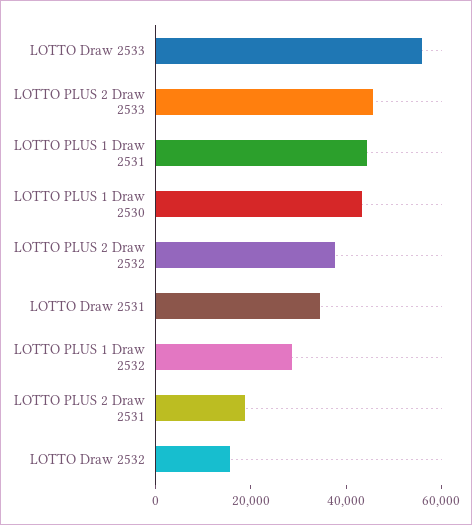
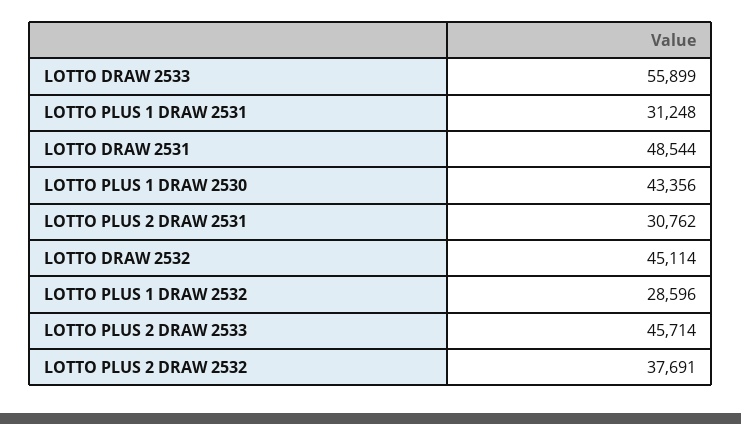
  {
    "LOTTO Draw 2533": 55899,
    "LOTTO PLUS 2 Draw 2533": 45714,
-   "LOTTO PLUS 1 Draw 2531": 45000,
+   "LOTTO PLUS 1 Draw 2531": 31248,
    "LOTTO PLUS 1 Draw 2530": 43356,
    "LOTTO PLUS 2 Draw 2532": 37691,
-   "LOTTO Draw 2531": 35000,
+   "LOTTO Draw 2531": 48544,
    "LOTTO PLUS 1 Draw 2532": 28596,
-   "LOTTO PLUS 2 Draw 2531": 20000,
+   "LOTTO PLUS 2 Draw 2531": 30762,
-   "LOTTO Draw 2532": 15000
+   "LOTTO Draw 2532": 45114
  }

